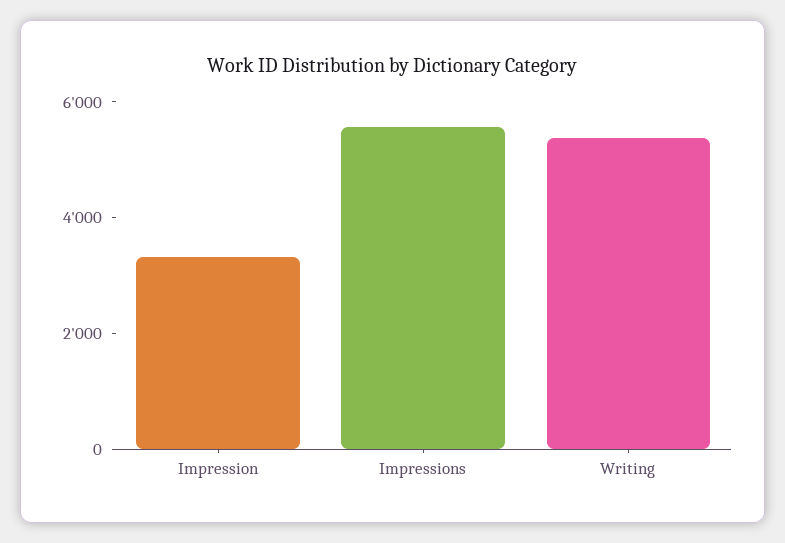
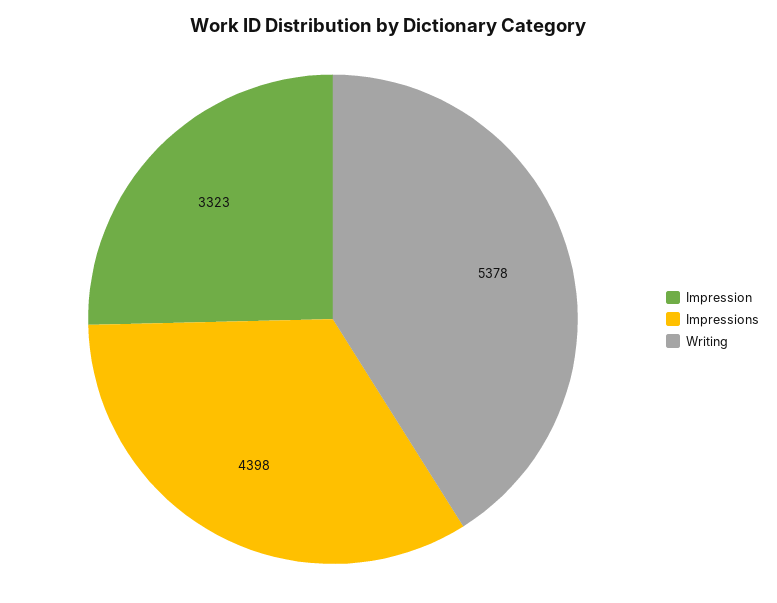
  {
    "Impression": 3323,
-   "Impressions": 5500,
+   "Impressions": 4398,
    "Writing": 5378
  }

